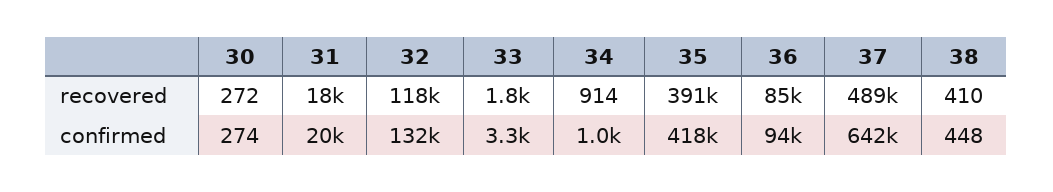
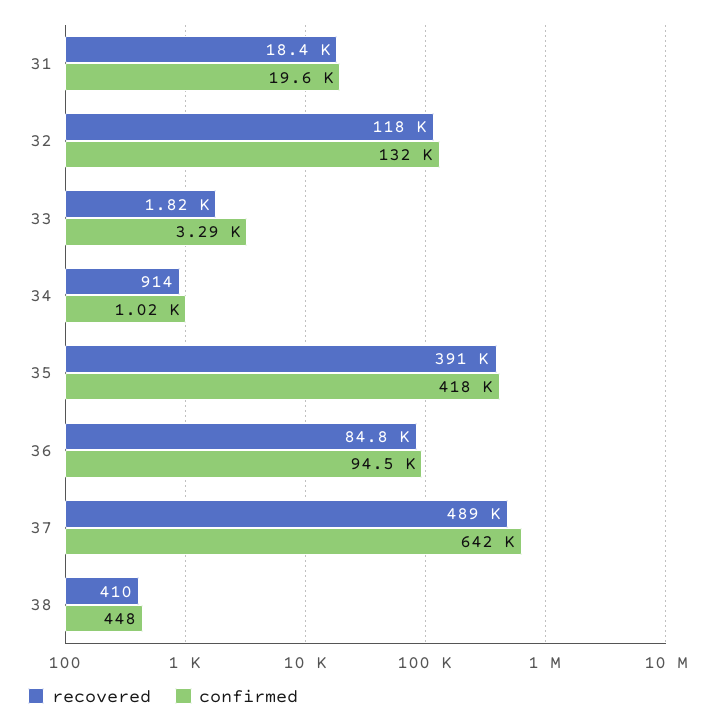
  {
    "recovered": {
-     "30": 272,
      "31": 18400,
      "32": 118000,
      "33": 1820,
      "34": 914,
      "35": 391000,
      "36": 84800,
      "37": 489000,
      "38": 410
    },
    "confirmed": {
-     "30": 274,
      "31": 19600,
      "32": 132000,
      "33": 3290,
      "34": 1020,
      "35": 418000,
      "36": 94500,
      "37": 642000,
      "38": 448
    }
  }

